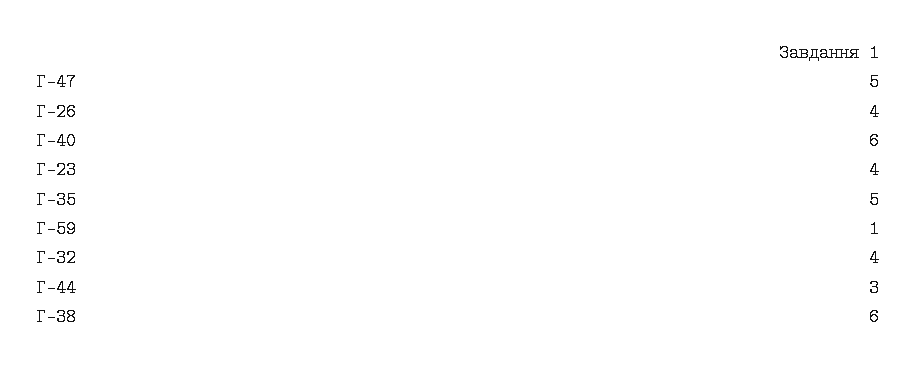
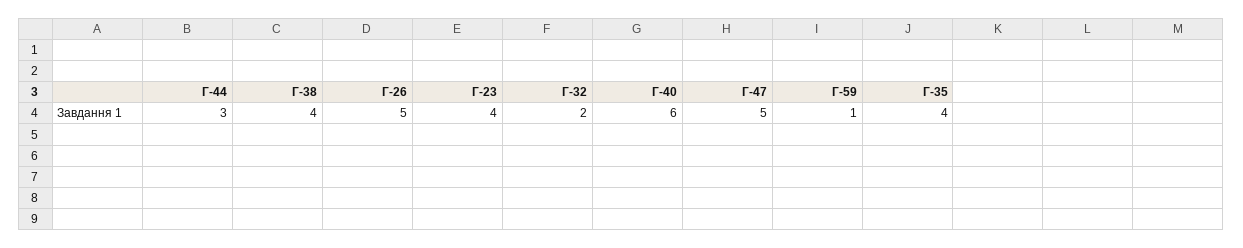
  {
    "Г-47": 5,
-   "Г-26": 4,
+   "Г-26": 5,
    "Г-40": 6,
    "Г-23": 4,
-   "Г-35": 5,
+   "Г-35": 4,
    "Г-59": 1,
-   "Г-32": 4,
+   "Г-32": 2,
    "Г-44": 3,
-   "Г-38": 6
+   "Г-38": 4
  }

